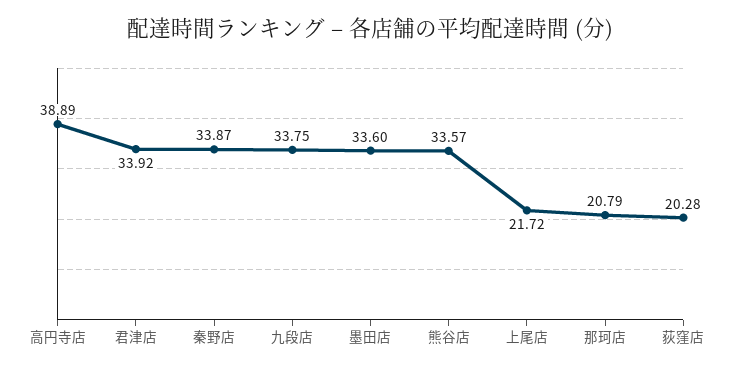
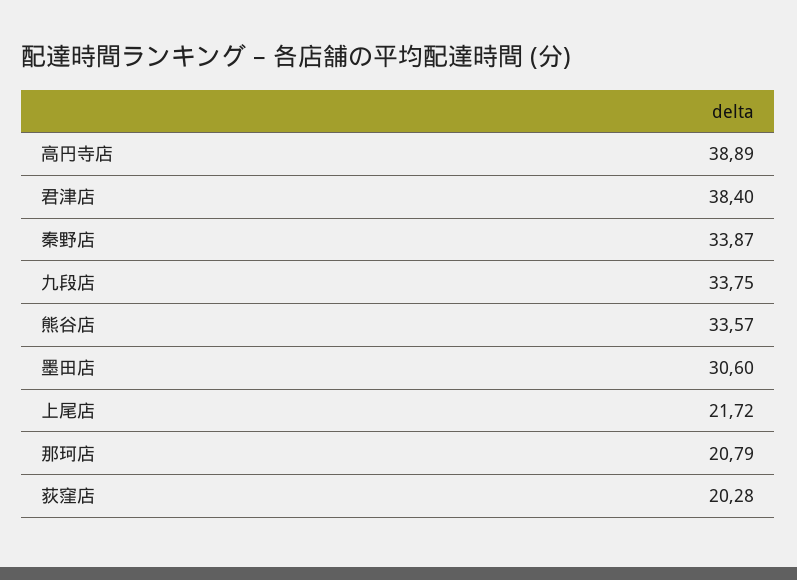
  {
    "高円寺店": 38.89,
-   "君津店": 33.92,
+   "君津店": 38.4,
    "秦野店": 33.87,
    "九段店": 33.75,
-   "墨田店": 33.6,
+   "墨田店": 30.6,
    "熊谷店": 33.57,
    "上尾店": 21.72,
    "那珂店": 20.79,
    "荻窪店": 20.28
  }

